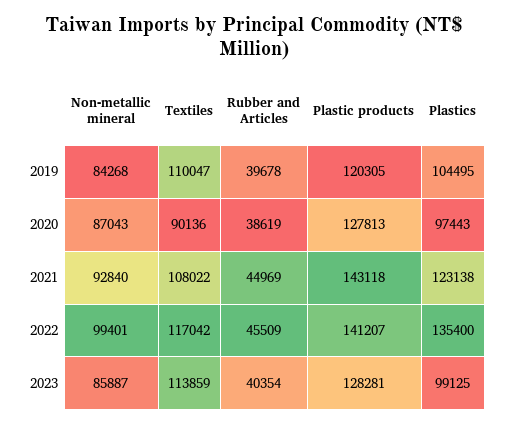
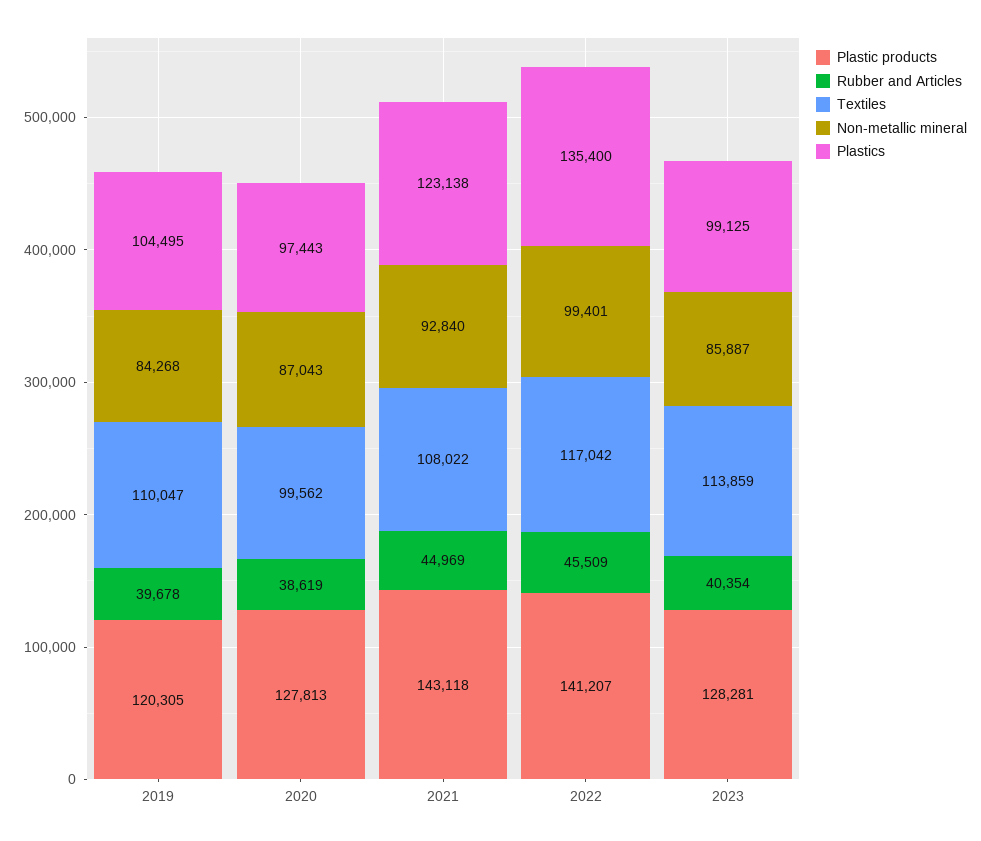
  {
    "Non-metallic mineral": {
      "2019": 84268,
      "2020": 87043,
      "2021": 92840,
      "2022": 99401,
      "2023": 85887
    },
    "Textiles": {
      "2019": 110047,
-     "2020": 90136,
+     "2020": 99562,
      "2021": 108022,
      "2022": 117042,
      "2023": 113859
    },
    "Rubber and Articles": {
      "2019": 39678,
      "2020": 38619,
      "2021": 44969,
      "2022": 45509,
      "2023": 40354
    },
    "Plastic products": {
      "2019": 120305,
      "2020": 127813,
      "2021": 143118,
      "2022": 141207,
      "2023": 128281
    },
    "Plastics": {
      "2019": 104495,
      "2020": 97443,
      "2021": 123138,
      "2022": 135400,
      "2023": 99125
    }
  }

